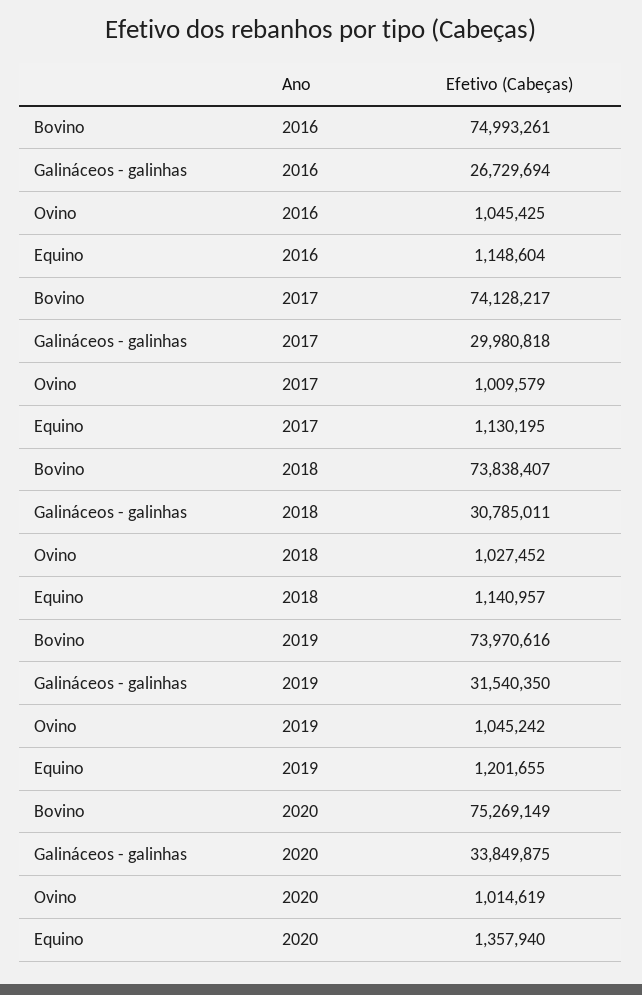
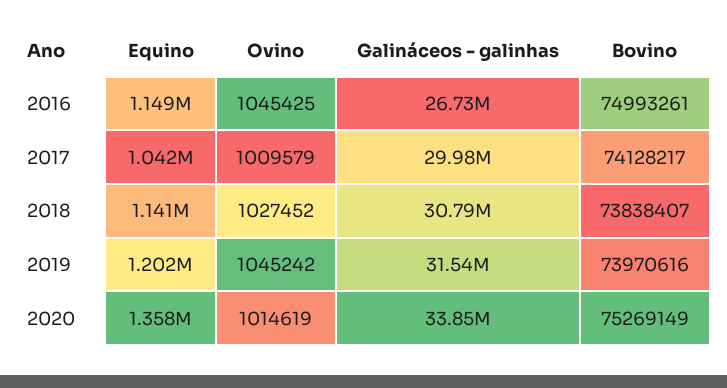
  {
    "Bovino": {
      "2016": 74993261,
      "2017": 74128217,
      "2018": 73838407,
      "2019": 73970616,
      "2020": 75269149
    },
    "Galináceos - galinhas": {
      "2016": 26729694,
      "2017": 29980818,
      "2018": 30785011,
      "2019": 31540350,
      "2020": 33849875
    },
    "Ovino": {
      "2016": 1045425,
      "2017": 1009579,
      "2018": 1027452,
      "2019": 1045242,
      "2020": 1014619
    },
    "Equino": {
      "2016": 1148604,
-     "2017": 1130195,
+     "2017": 1042000,
      "2018": 1140957,
      "2019": 1201655,
      "2020": 1357940
    }
  }

